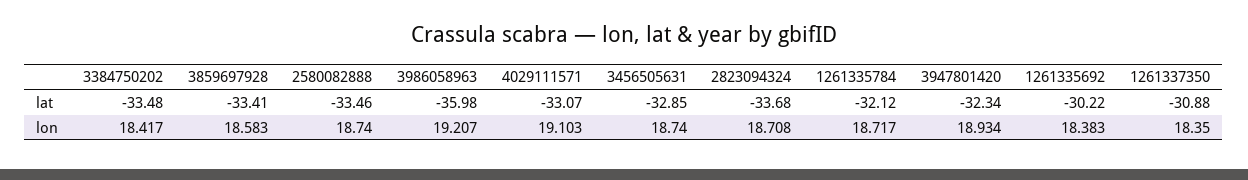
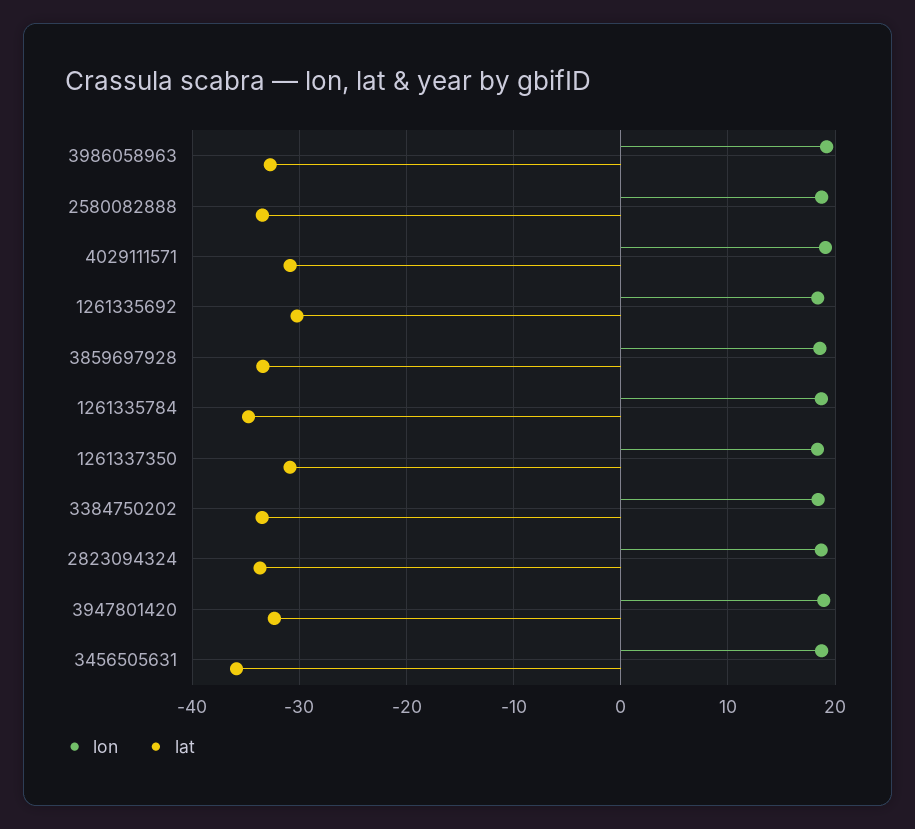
  {
    "lat": {
      "3384750202": -33.48,
      "3859697928": -33.41,
      "2580082888": -33.46,
-     "3986058963": -35.98,
+     "3986058963": -33,
-     "4029111571": -33.07,
+     "4029111571": -31,
-     "3456505631": -32.85,
+     "3456505631": -36,
      "2823094324": -33.68,
-     "1261335784": -32.12,
+     "1261335784": -35,
      "3947801420": -32.34,
      "1261335692": -30.22,
      "1261337350": -30.88
    },
    "lon": {
      "3384750202": 18.417,
      "3859697928": 18.583,
      "2580082888": 18.74,
      "3986058963": 19.207,
      "4029111571": 19.103,
      "3456505631": 18.74,
      "2823094324": 18.708,
      "1261335784": 18.717,
      "3947801420": 18.934,
      "1261335692": 18.383,
      "1261337350": 18.35
    }
  }

